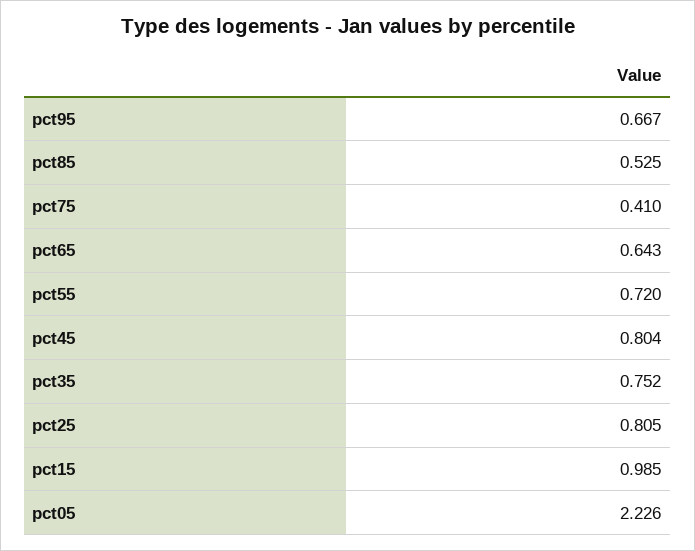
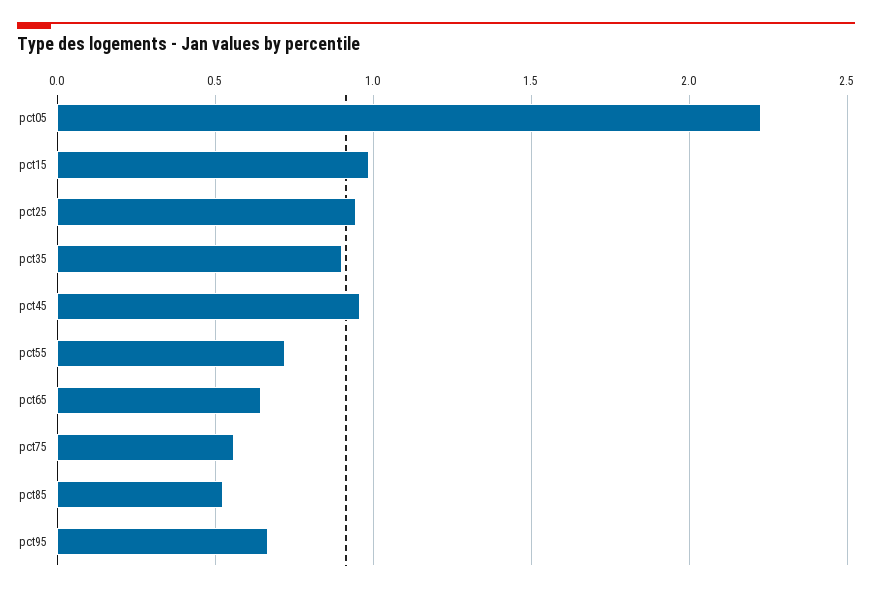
  {
    "pct95": 0.667,
    "pct85": 0.525,
-   "pct75": 0.41,
+   "pct75": 0.55,
    "pct65": 0.643,
    "pct55": 0.72,
-   "pct45": 0.804,
+   "pct45": 0.95,
-   "pct35": 0.752,
+   "pct35": 0.9,
-   "pct25": 0.805,
+   "pct25": 0.95,
    "pct15": 0.985,
    "pct05": 2.226
  }

